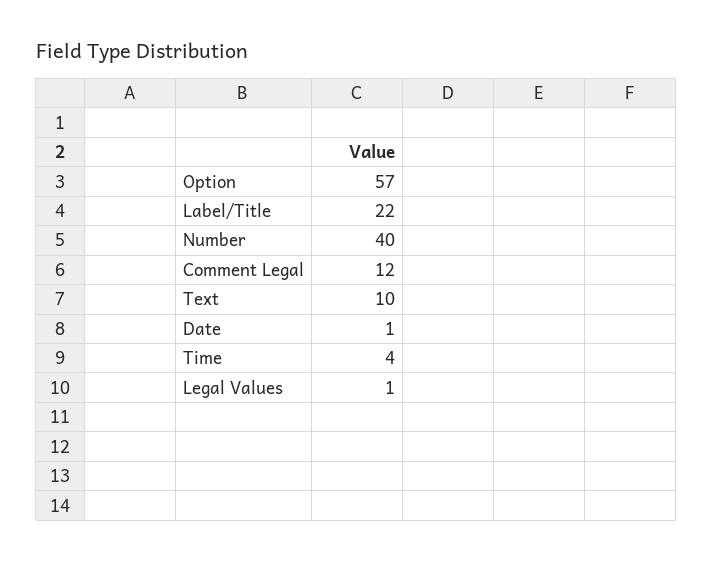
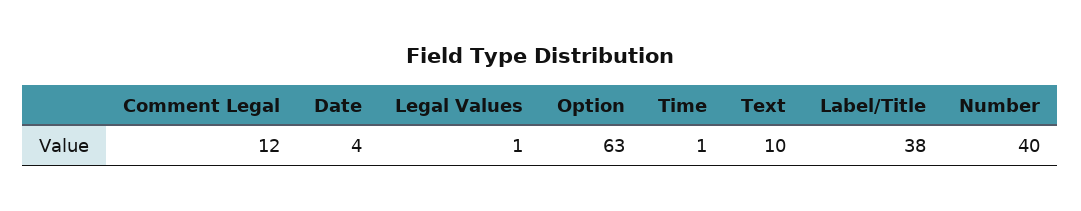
  {
-   "Option": 57,
+   "Option": 63,
-   "Label/Title": 22,
+   "Label/Title": 38,
    "Number": 40,
    "Comment Legal": 12,
    "Text": 10,
-   "Date": 1,
+   "Date": 4,
-   "Time": 4,
+   "Time": 1,
    "Legal Values": 1
  }

